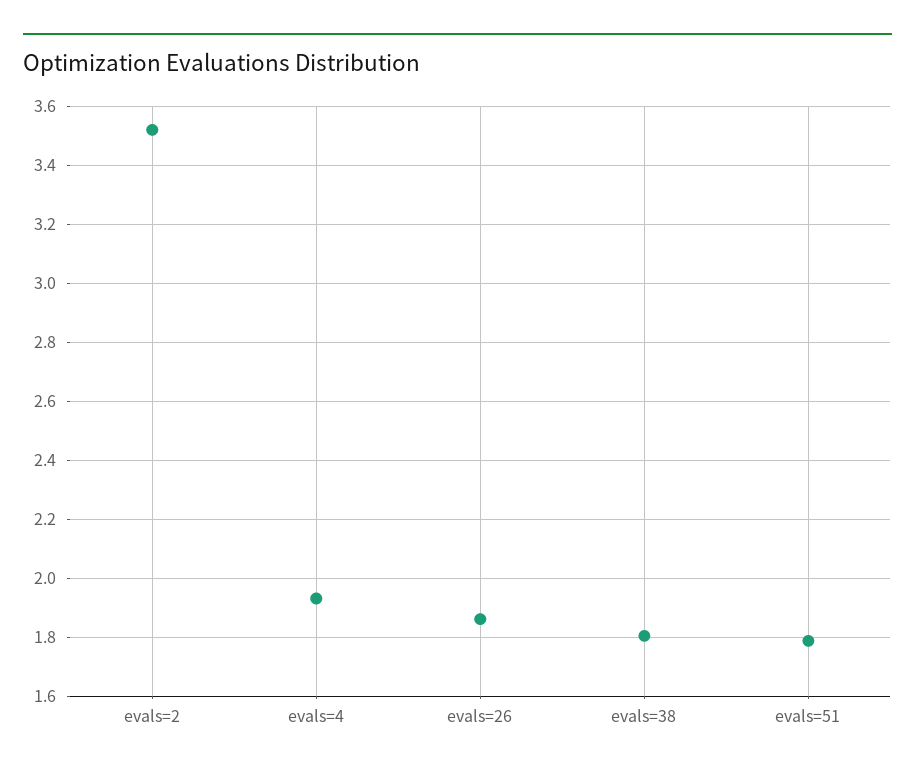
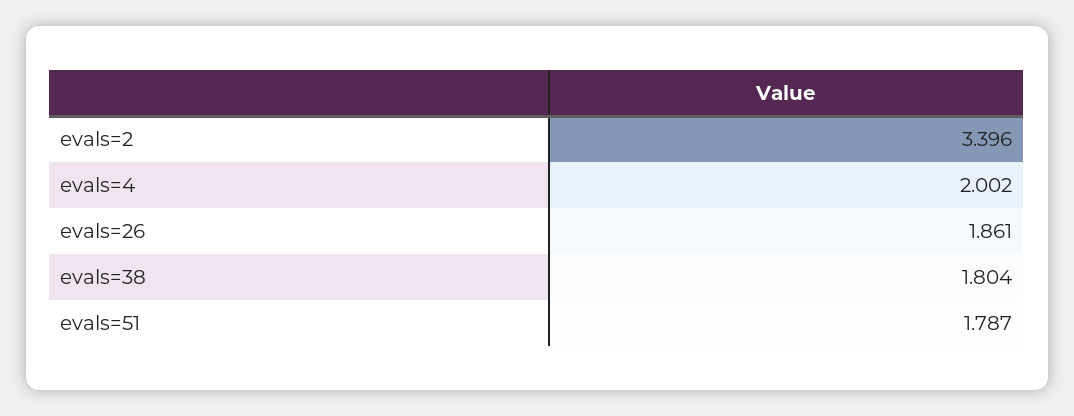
  {
-   "evals=2": 3.525,
+   "evals=2": 3.396,
-   "evals=4": 1.925,
+   "evals=4": 2.002,
    "evals=26": 1.861,
    "evals=38": 1.804,
    "evals=51": 1.787
  }

